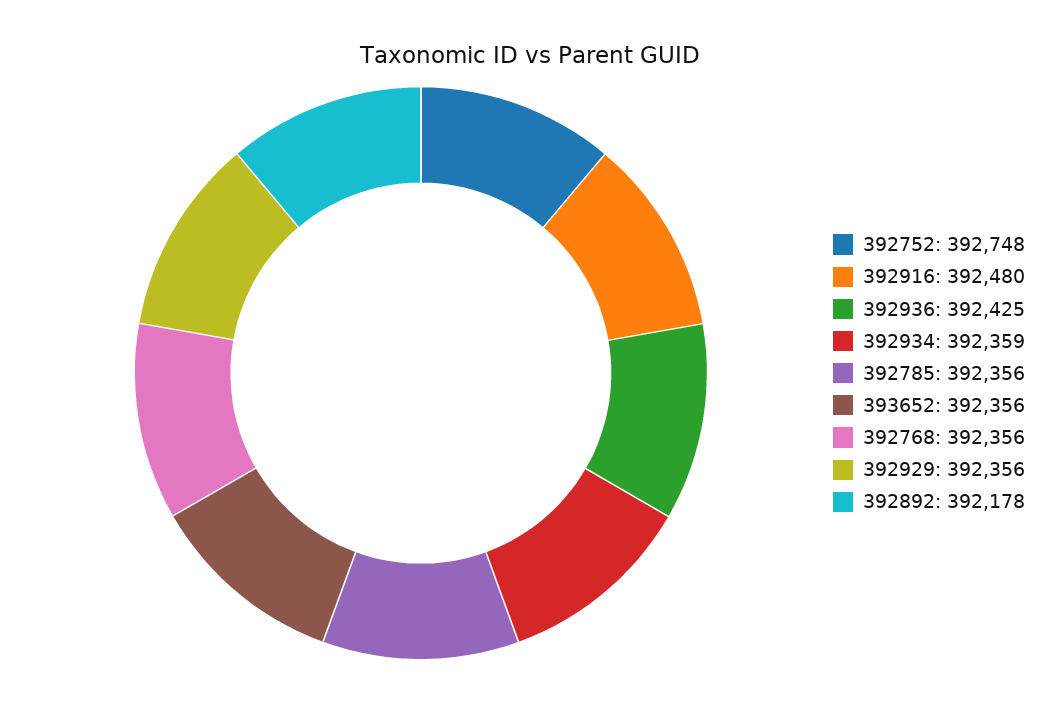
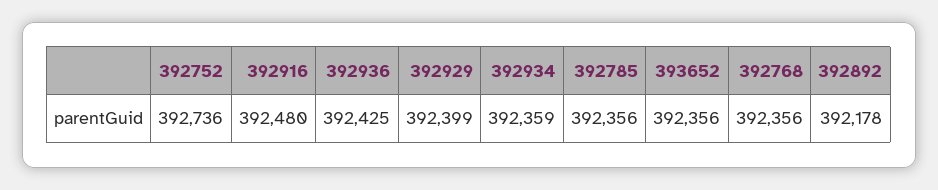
  {
-   "392752": 392748,
+   "392752": 392736,
    "392916": 392480,
    "392936": 392425,
    "392934": 392359,
    "392785": 392356,
    "393652": 392356,
    "392768": 392356,
-   "392929": 392356,
+   "392929": 392399,
    "392892": 392178
  }

